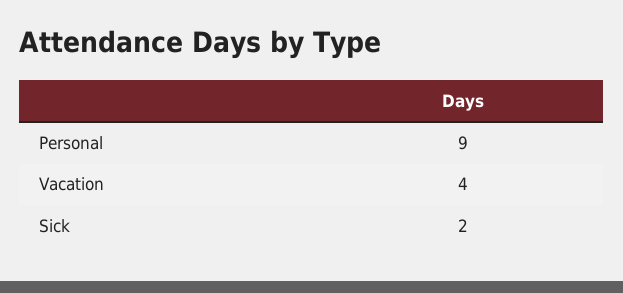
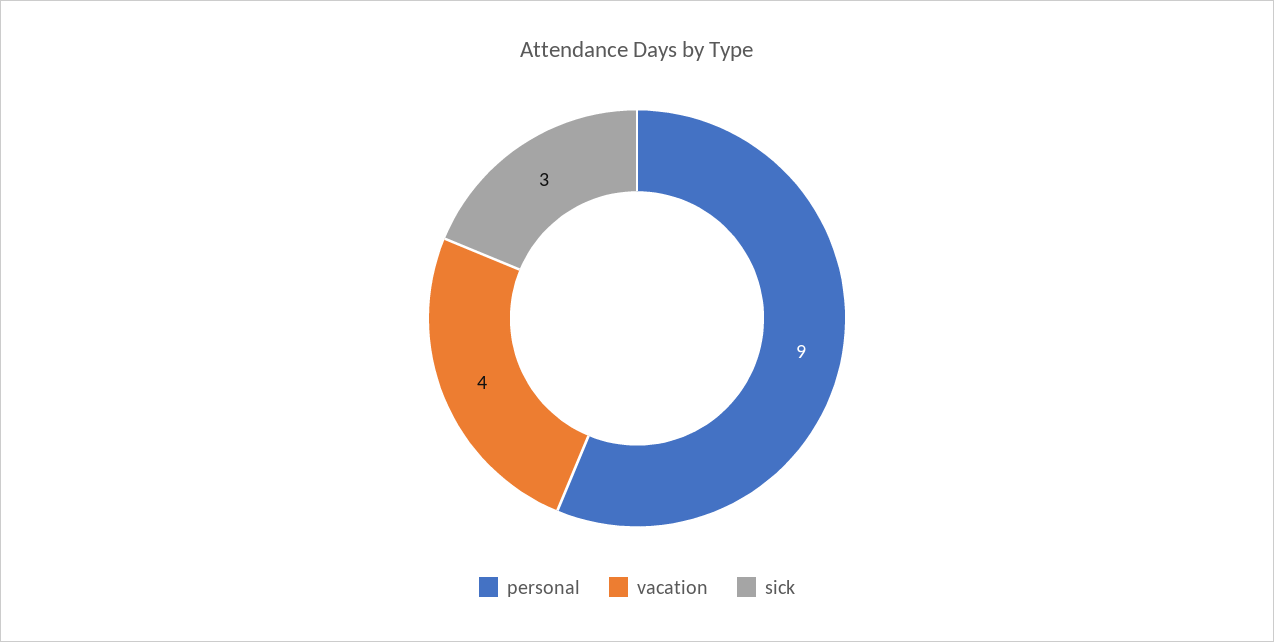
  {
    "Personal": 9,
    "Vacation": 4,
-   "Sick": 2
+   "Sick": 3
  }

